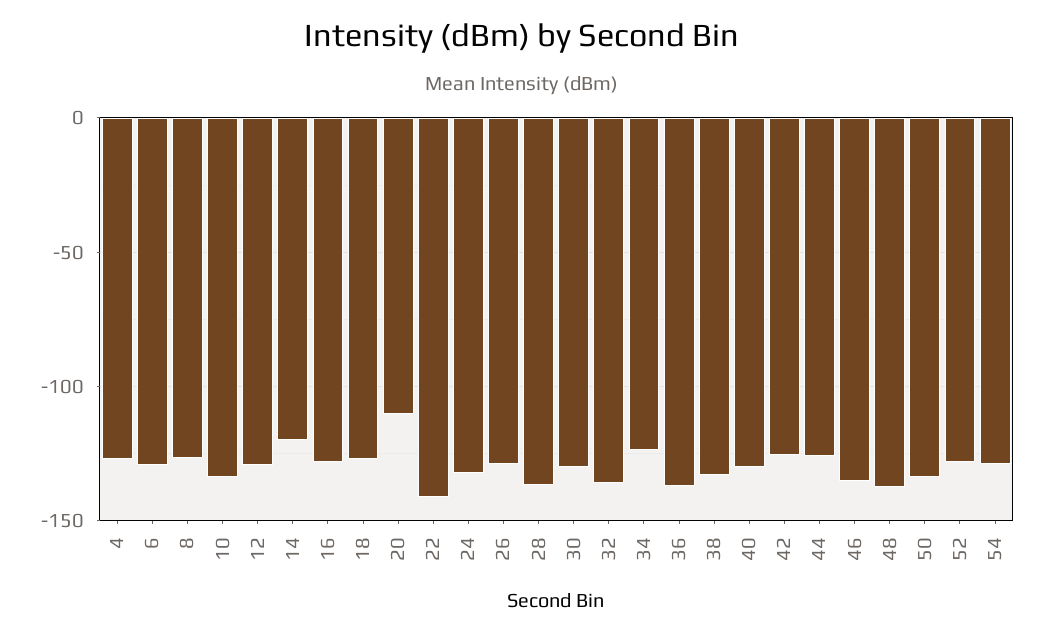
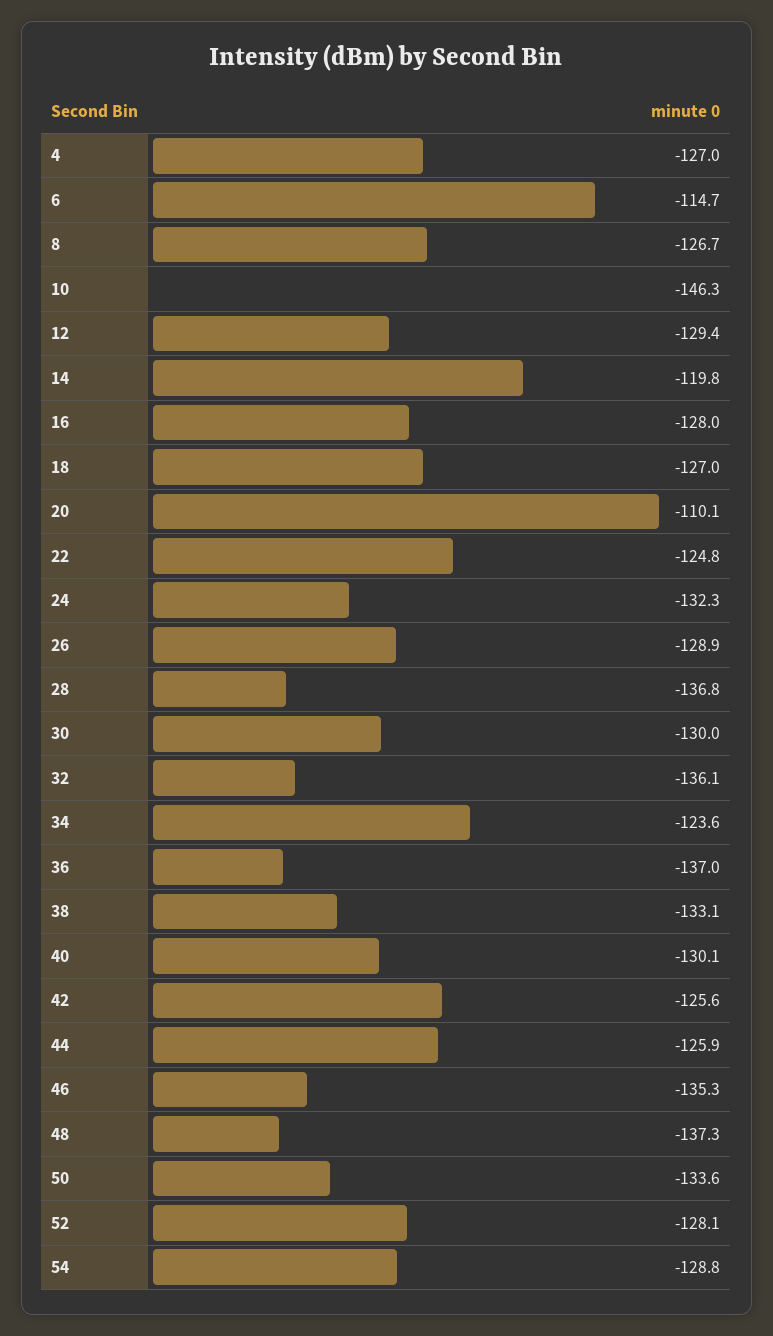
  {
    "4": -127,
-   "6": -130,
+   "6": -114.7,
    "8": -126.7,
-   "10": -135,
+   "10": -146.3,
    "12": -129.4,
    "14": -119.8,
    "16": -128,
    "18": -127,
    "20": -110.1,
-   "22": -140,
+   "22": -124.8,
    "24": -132.3,
    "26": -128.9,
    "28": -136.8,
    "30": -130,
    "32": -136.1,
    "34": -123.6,
    "36": -137,
    "38": -133.1,
    "40": -130.1,
    "42": -125.6,
    "44": -125.9,
    "46": -135.3,
    "48": -137.3,
    "50": -133.6,
    "52": -128.1,
    "54": -128.8
  }

